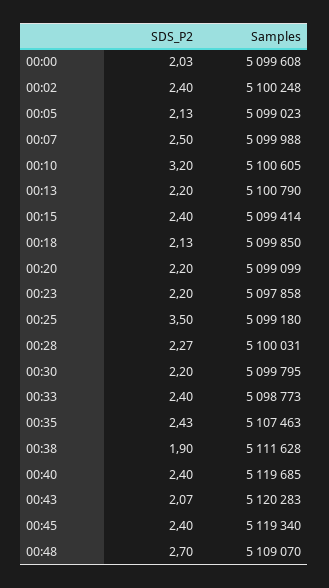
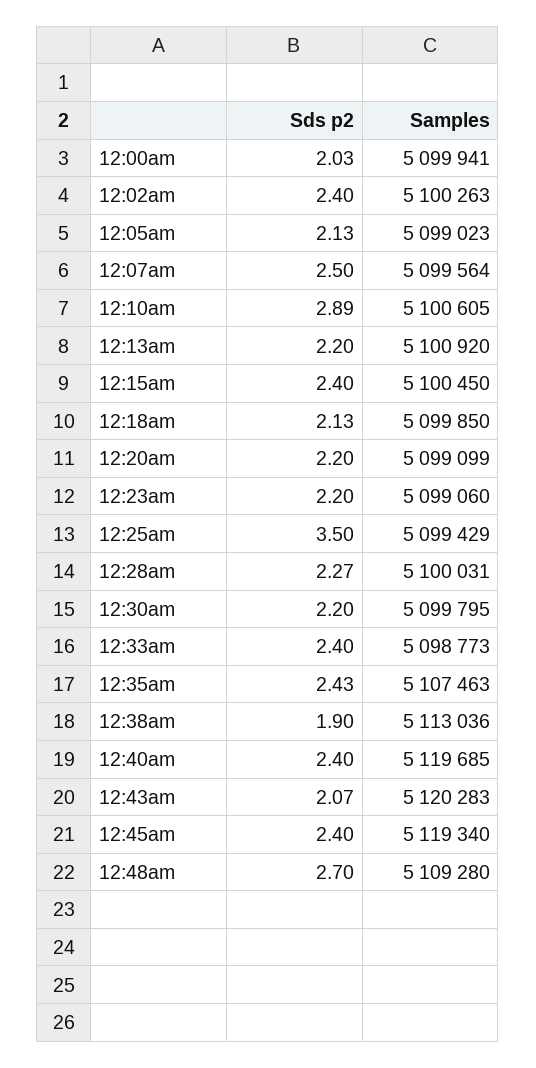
  {
    "SDS_P2": {
      "00:00": 2.03,
      "00:02": 2.4,
      "00:05": 2.13,
      "00:07": 2.5,
-     "00:10": 3.2,
+     "00:10": 2.89,
      "00:13": 2.2,
      "00:15": 2.4,
      "00:18": 2.13,
      "00:20": 2.2,
      "00:23": 2.2,
      "00:25": 3.5,
      "00:28": 2.27,
      "00:30": 2.2,
      "00:33": 2.4,
      "00:35": 2.43,
      "00:38": 1.9,
      "00:40": 2.4,
      "00:43": 2.07,
      "00:45": 2.4,
      "00:48": 2.7
    },
    "Samples": {
-     "00:00": 5099608,
+     "00:00": 5099941,
-     "00:02": 5100248,
+     "00:02": 5100263,
      "00:05": 5099023,
-     "00:07": 5099988,
+     "00:07": 5099564,
      "00:10": 5100605,
-     "00:13": 5100790,
+     "00:13": 5100920,
-     "00:15": 5099414,
+     "00:15": 5100450,
      "00:18": 5099850,
      "00:20": 5099099,
-     "00:23": 5097858,
+     "00:23": 5099060,
-     "00:25": 5099180,
+     "00:25": 5099429,
      "00:28": 5100031,
      "00:30": 5099795,
      "00:33": 5098773,
      "00:35": 5107463,
-     "00:38": 5111628,
+     "00:38": 5113036,
      "00:40": 5119685,
      "00:43": 5120283,
      "00:45": 5119340,
-     "00:48": 5109070
+     "00:48": 5109280
    }
  }

